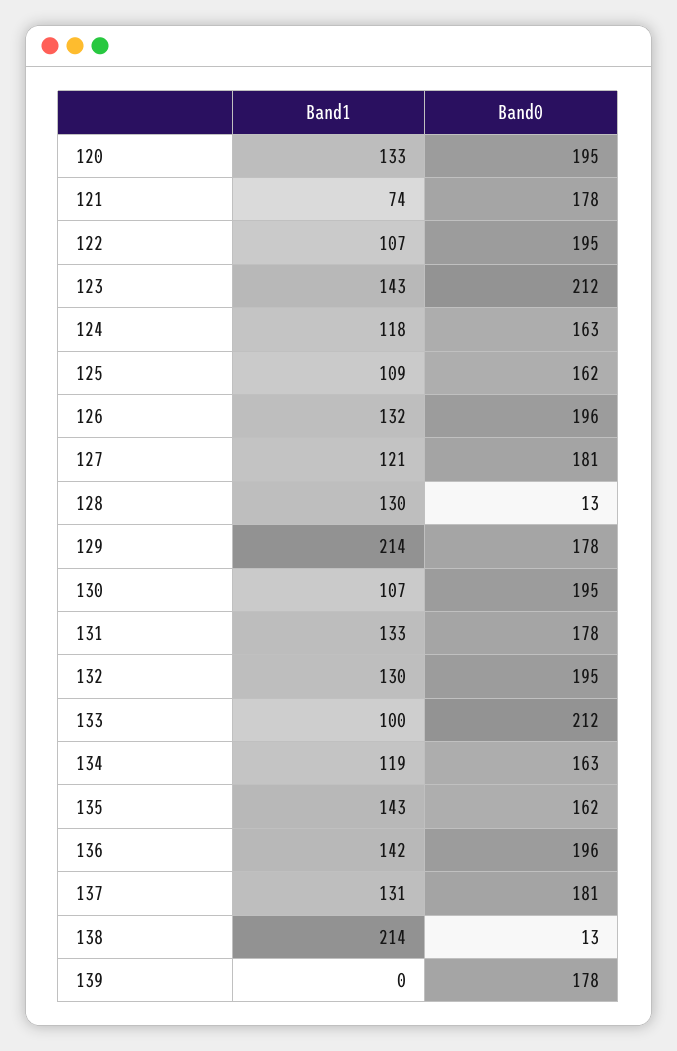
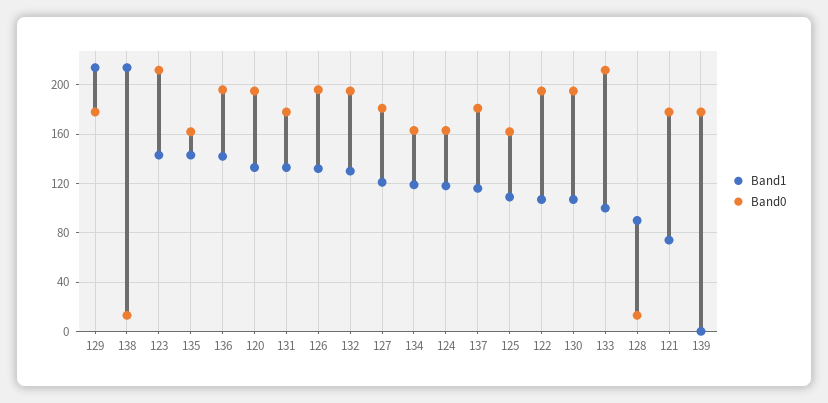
  {
    "Band1": {
      "120": 133,
      "121": 74,
      "122": 107,
      "123": 143,
      "124": 118,
      "125": 109,
      "126": 132,
      "127": 121,
-     "128": 130,
+     "128": 90,
      "129": 214,
      "130": 107,
      "131": 133,
      "132": 130,
      "133": 100,
      "134": 119,
      "135": 143,
      "136": 142,
-     "137": 131,
+     "137": 115,
      "138": 214,
      "139": 0
    },
    "Band0": {
      "120": 195,
      "121": 178,
      "122": 195,
      "123": 212,
      "124": 163,
      "125": 162,
      "126": 196,
      "127": 181,
      "128": 13,
      "129": 178,
      "130": 195,
      "131": 178,
      "132": 195,
      "133": 212,
      "134": 163,
      "135": 162,
      "136": 196,
      "137": 181,
      "138": 13,
      "139": 178
    }
  }

